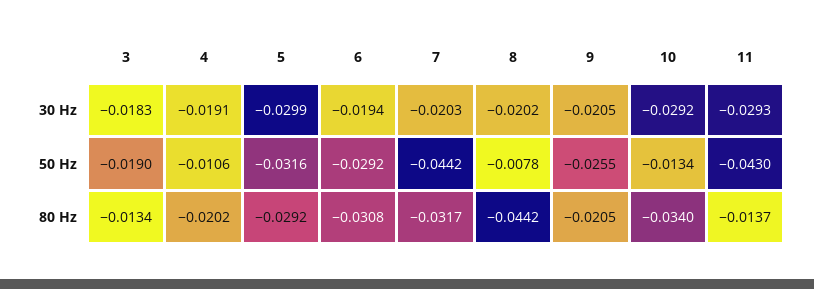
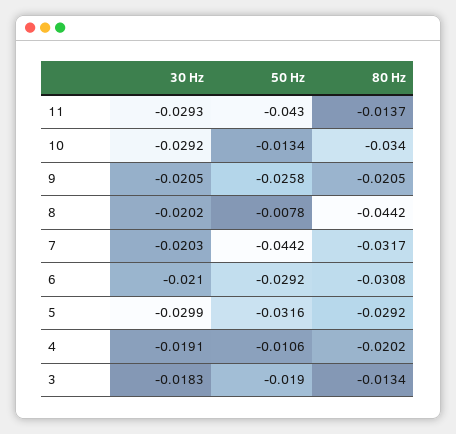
  {
    "3": {
      "30 Hz": -0.0183,
      "50 Hz": -0.019,
      "80 Hz": -0.0134
    },
    "4": {
      "30 Hz": -0.0191,
      "50 Hz": -0.0106,
      "80 Hz": -0.0202
    },
    "5": {
      "30 Hz": -0.0299,
      "50 Hz": -0.0316,
      "80 Hz": -0.0292
    },
    "6": {
-     "30 Hz": -0.0194,
+     "30 Hz": -0.021,
      "50 Hz": -0.0292,
      "80 Hz": -0.0308
    },
    "7": {
      "30 Hz": -0.0203,
      "50 Hz": -0.0442,
      "80 Hz": -0.0317
    },
    "8": {
      "30 Hz": -0.0202,
      "50 Hz": -0.0078,
      "80 Hz": -0.0442
    },
    "9": {
      "30 Hz": -0.0205,
-     "50 Hz": -0.0255,
+     "50 Hz": -0.0258,
      "80 Hz": -0.0205
    },
    "10": {
      "30 Hz": -0.0292,
      "50 Hz": -0.0134,
      "80 Hz": -0.034
    },
    "11": {
      "30 Hz": -0.0293,
      "50 Hz": -0.043,
      "80 Hz": -0.0137
    }
  }

